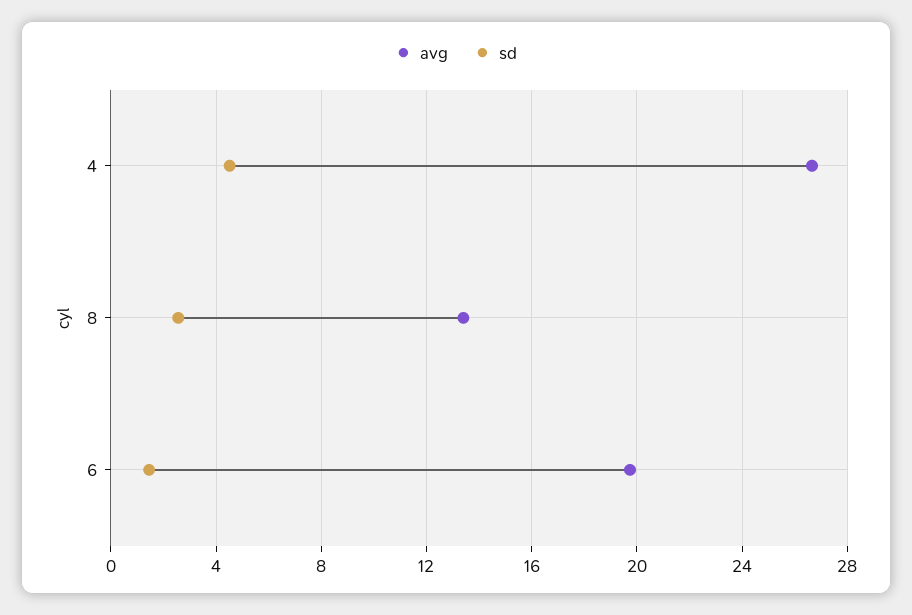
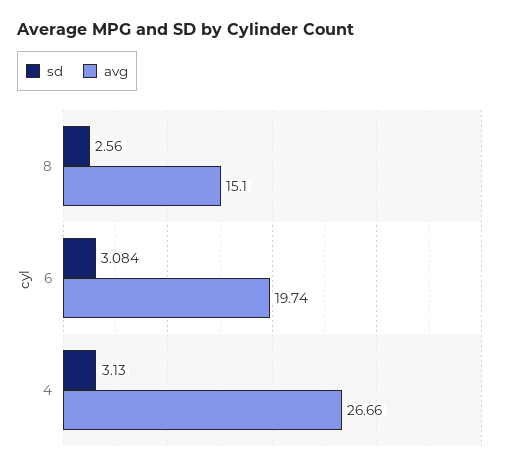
  {
    "avg": {
      "4": 26.66,
-     "8": 13.5,
+     "8": 15.1,
      "6": 19.74
    },
    "sd": {
-     "4": 4.5,
+     "4": 3.13,
      "8": 2.56,
-     "6": 1.5
+     "6": 3.084
    }
  }

